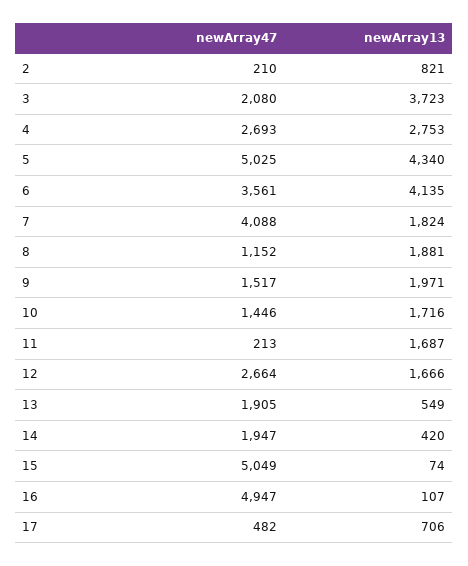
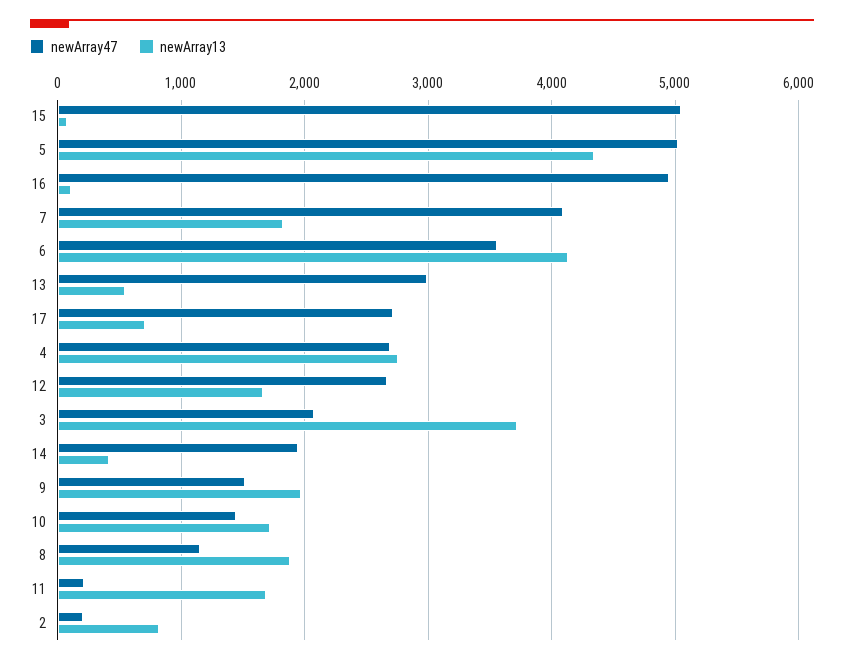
  {
    "newArray47": {
      "2": 210,
      "3": 2080,
      "4": 2693,
      "5": 5025,
      "6": 3561,
      "7": 4088,
      "8": 1152,
      "9": 1517,
      "10": 1446,
      "11": 213,
      "12": 2664,
-     "13": 1905,
+     "13": 3000,
      "14": 1947,
      "15": 5049,
      "16": 4947,
-     "17": 482
+     "17": 2700
    },
    "newArray13": {
      "2": 821,
      "3": 3723,
      "4": 2753,
      "5": 4340,
      "6": 4135,
      "7": 1824,
      "8": 1881,
      "9": 1971,
      "10": 1716,
      "11": 1687,
      "12": 1666,
      "13": 549,
      "14": 420,
      "15": 74,
      "16": 107,
      "17": 706
    }
  }

